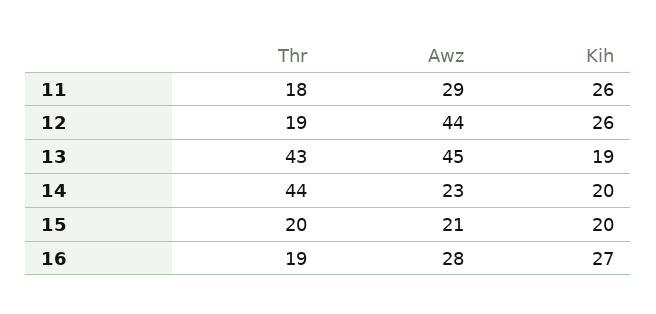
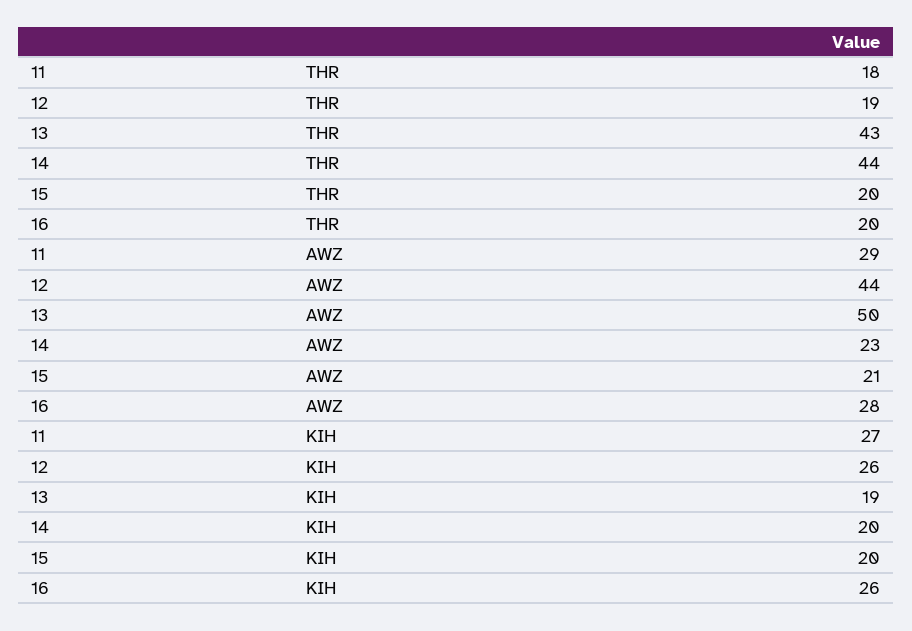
  {
    "Thr": {
      "11": 18,
      "12": 19,
      "13": 43,
      "14": 44,
      "15": 20,
-     "16": 19
+     "16": 20
    },
    "Awz": {
      "11": 29,
      "12": 44,
-     "13": 45,
+     "13": 50,
      "14": 23,
      "15": 21,
      "16": 28
    },
    "Kih": {
-     "11": 26,
+     "11": 27,
      "12": 26,
      "13": 19,
      "14": 20,
      "15": 20,
-     "16": 27
+     "16": 26
    }
  }

